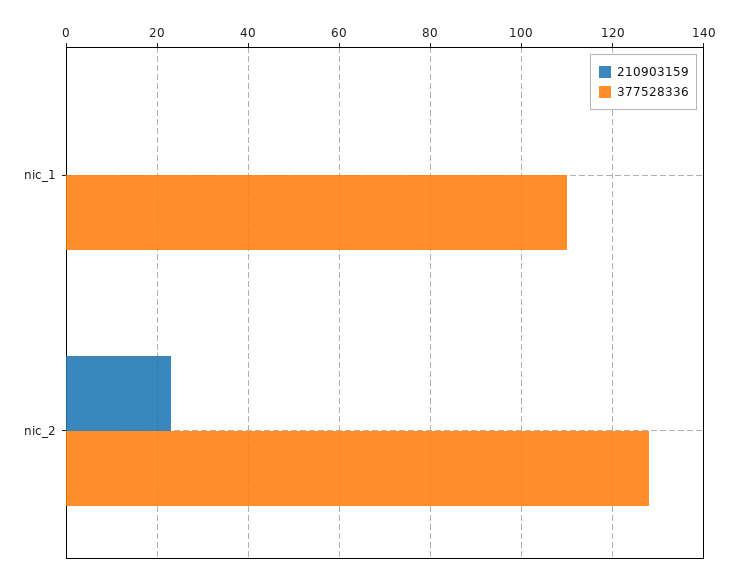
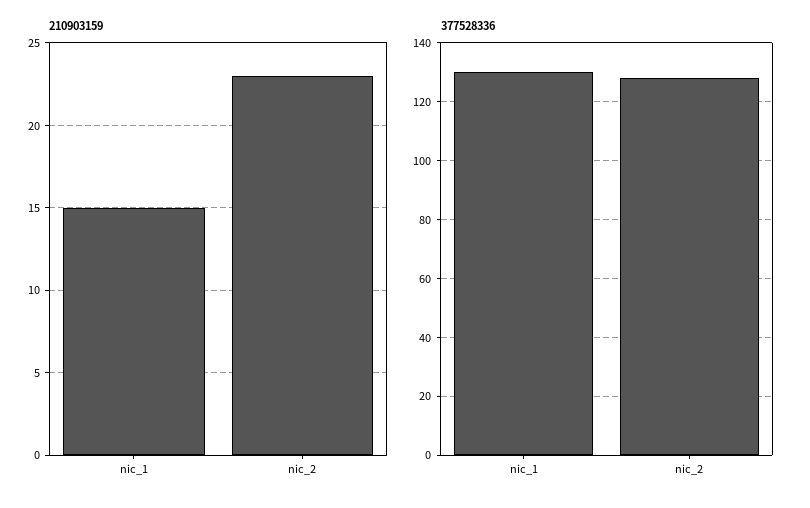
  {
    "210903159": {
-     "nic_1": 0,
+     "nic_1": 15,
      "nic_2": 23
    },
    "377528336": {
-     "nic_1": 110,
+     "nic_1": 130,
      "nic_2": 130
    }
  }

